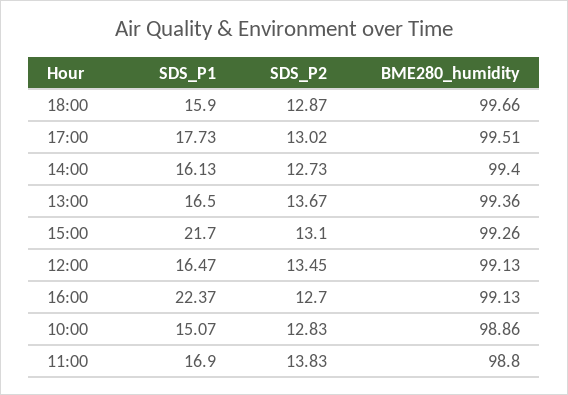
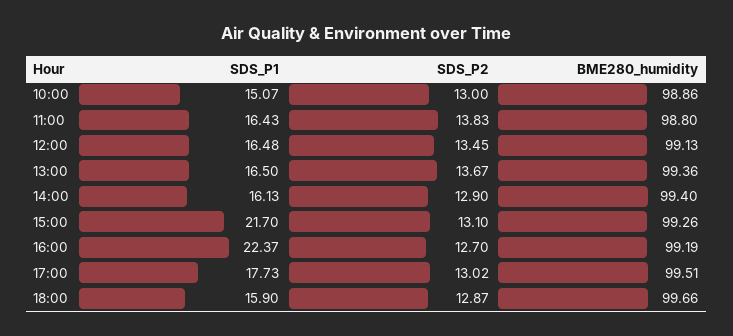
  {
    "SDS_P1": {
      "18:00": 15.9,
      "17:00": 17.73,
      "14:00": 16.13,
      "13:00": 16.5,
      "15:00": 21.7,
-     "12:00": 16.47,
+     "12:00": 16.48,
      "16:00": 22.37,
      "10:00": 15.07,
-     "11:00": 16.9
+     "11:00": 16.43
    },
    "SDS_P2": {
      "18:00": 12.87,
      "17:00": 13.02,
-     "14:00": 12.73,
+     "14:00": 12.9,
      "13:00": 13.67,
      "15:00": 13.1,
      "12:00": 13.45,
      "16:00": 12.7,
-     "10:00": 12.83,
+     "10:00": 13,
      "11:00": 13.83
    },
    "BME280_humidity": {
      "18:00": 99.66,
      "17:00": 99.51,
      "14:00": 99.4,
      "13:00": 99.36,
      "15:00": 99.26,
      "12:00": 99.13,
-     "16:00": 99.13,
+     "16:00": 99.19,
      "10:00": 98.86,
      "11:00": 98.8
    }
  }

